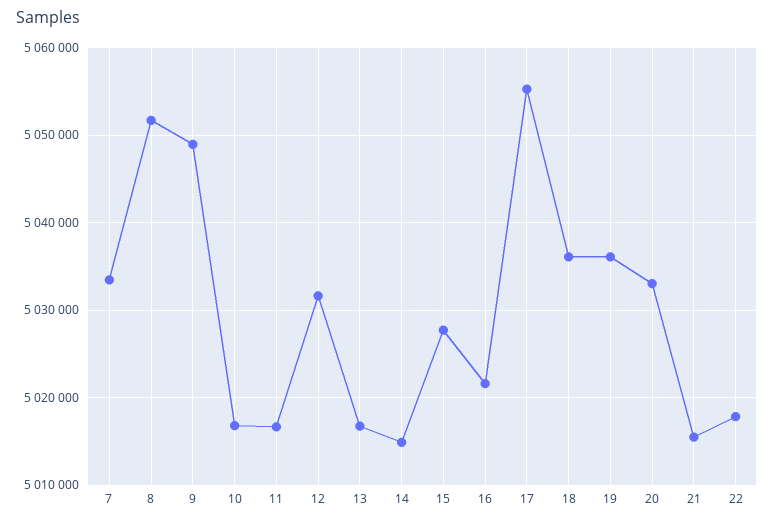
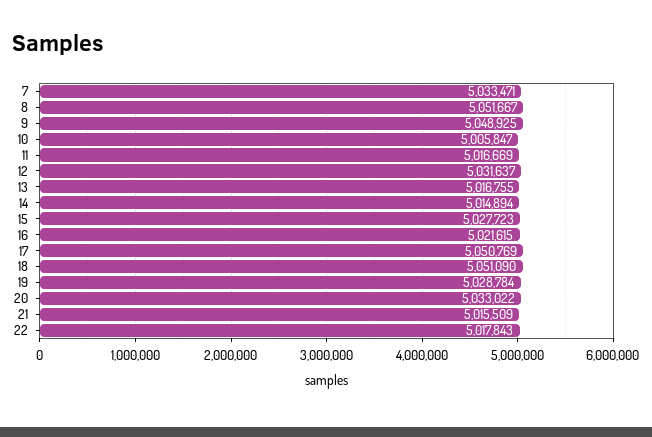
  {
    "7": 5033471,
    "8": 5051667,
    "9": 5048925,
-   "10": 5017000,
+   "10": 5005847,
    "11": 5016669,
    "12": 5031637,
    "13": 5016755,
    "14": 5014894,
    "15": 5027723,
    "16": 5021615,
-   "17": 5055000,
+   "17": 5050769,
-   "18": 5036000,
+   "18": 5051090,
-   "19": 5036000,
+   "19": 5028784,
    "20": 5033022,
    "21": 5015509,
    "22": 5017843
  }

